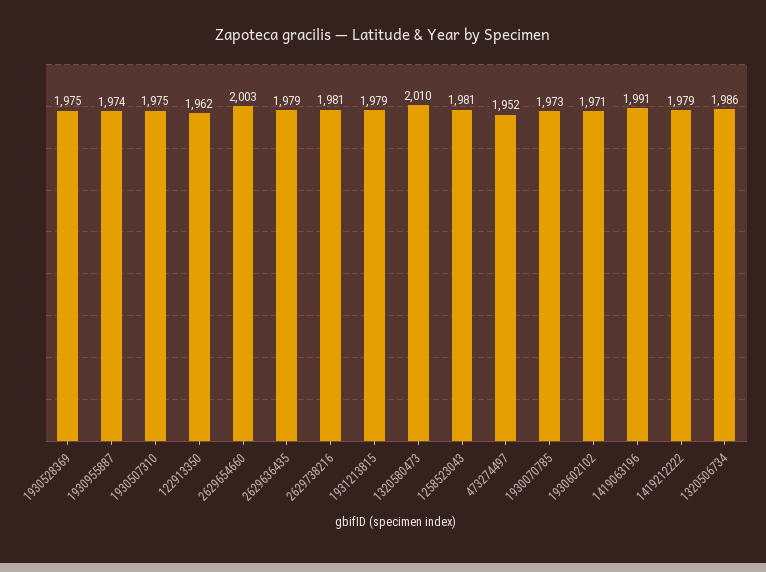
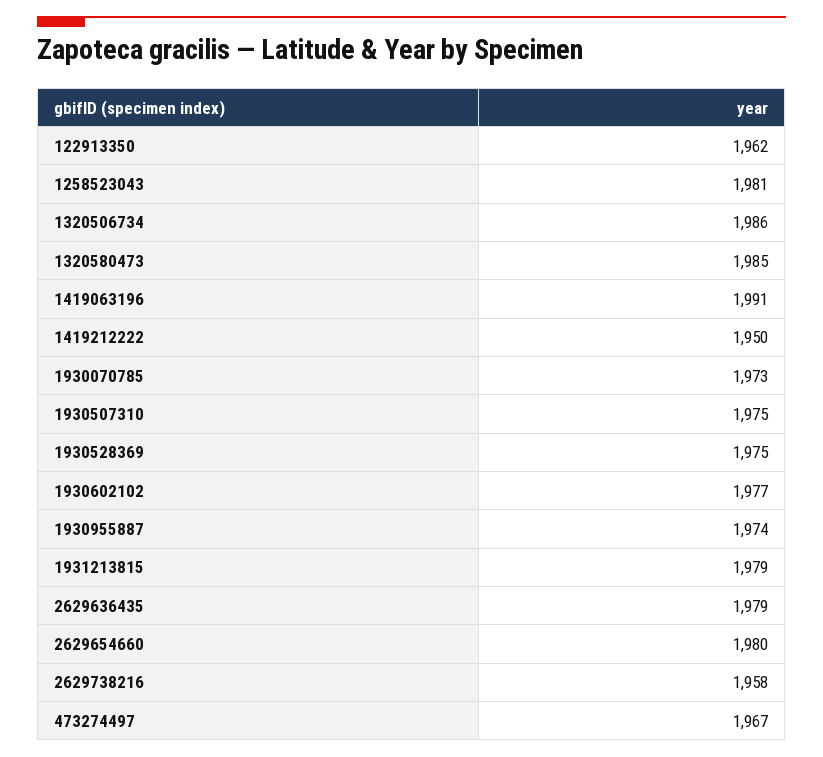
  {
    "1930528369": 1975,
    "1930955887": 1974,
    "1930507310": 1975,
    "122913350": 1962,
-   "2629654660": 2003,
+   "2629654660": 1980,
    "2629636435": 1979,
-   "2629738216": 1981,
+   "2629738216": 1958,
    "1931213815": 1979,
-   "1320580473": 2010,
+   "1320580473": 1985,
    "1258523043": 1981,
-   "473274497": 1952,
+   "473274497": 1967,
    "1930070785": 1973,
-   "1930602102": 1971,
+   "1930602102": 1977,
    "1419063196": 1991,
-   "1419212222": 1979,
+   "1419212222": 1950,
    "1320506734": 1986
  }

